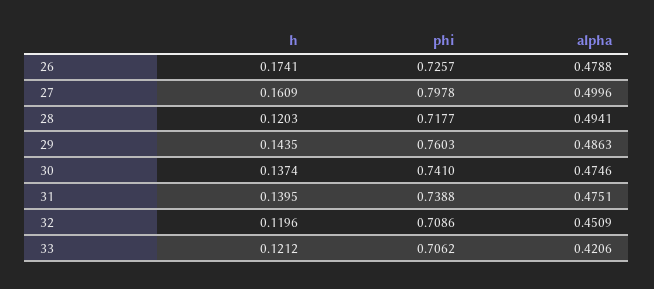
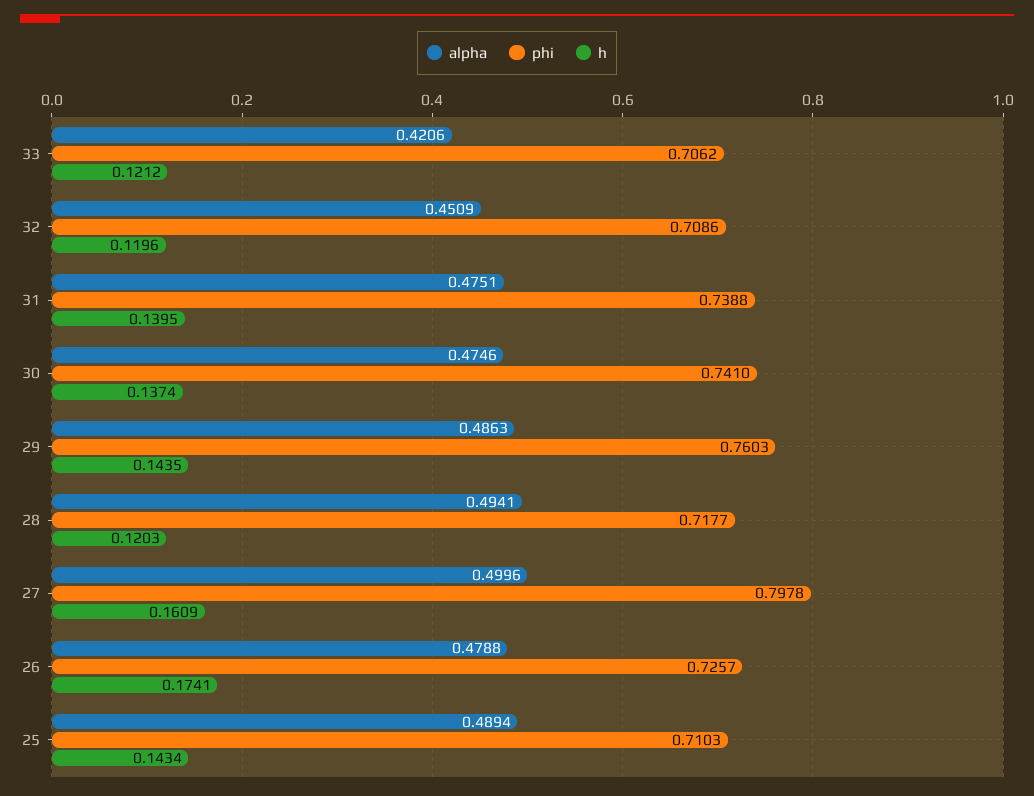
  {
    "h": {
      "26": 0.1741,
      "27": 0.1609,
      "28": 0.1203,
      "29": 0.1435,
      "30": 0.1374,
      "31": 0.1395,
      "32": 0.1196,
-     "33": 0.1212
+     "33": 0.1212,
+     "25": 0.1434
    },
    "phi": {
      "26": 0.7257,
      "27": 0.7978,
      "28": 0.7177,
      "29": 0.7603,
      "30": 0.741,
      "31": 0.7388,
      "32": 0.7086,
-     "33": 0.7062
+     "33": 0.7062,
+     "25": 0.7103
    },
    "alpha": {
      "26": 0.4788,
      "27": 0.4996,
      "28": 0.4941,
      "29": 0.4863,
      "30": 0.4746,
      "31": 0.4751,
      "32": 0.4509,
-     "33": 0.4206
+     "33": 0.4206,
+     "25": 0.4894
    }
  }

